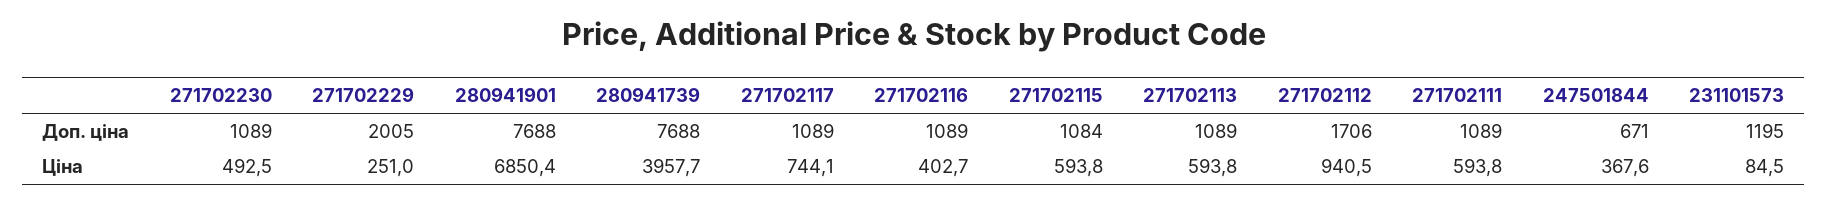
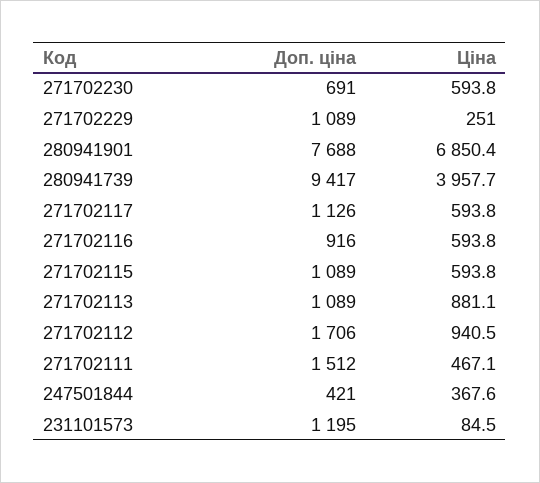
  {
    "271702230": {
-     "Доп. ціна": 1089,
+     "Доп. ціна": 691,
-     "Ціна": 492.5
+     "Ціна": 593.8
    },
    "271702229": {
-     "Доп. ціна": 2005,
+     "Доп. ціна": 1089,
      "Ціна": 251
    },
    "280941901": {
      "Доп. ціна": 7688,
      "Ціна": 6850.4
    },
    "280941739": {
-     "Доп. ціна": 7688,
+     "Доп. ціна": 9417,
      "Ціна": 3957.7
    },
    "271702117": {
-     "Доп. ціна": 1089,
+     "Доп. ціна": 1126,
-     "Ціна": 744.1
+     "Ціна": 593.8
    },
    "271702116": {
-     "Доп. ціна": 1089,
+     "Доп. ціна": 916,
-     "Ціна": 402.7
+     "Ціна": 593.8
    },
    "271702115": {
-     "Доп. ціна": 1084,
+     "Доп. ціна": 1089,
      "Ціна": 593.8
    },
    "271702113": {
      "Доп. ціна": 1089,
-     "Ціна": 593.8
+     "Ціна": 881.1
    },
    "271702112": {
      "Доп. ціна": 1706,
      "Ціна": 940.5
    },
    "271702111": {
-     "Доп. ціна": 1089,
+     "Доп. ціна": 1512,
-     "Ціна": 593.8
+     "Ціна": 467.1
    },
    "247501844": {
-     "Доп. ціна": 671,
+     "Доп. ціна": 421,
      "Ціна": 367.6
    },
    "231101573": {
      "Доп. ціна": 1195,
      "Ціна": 84.5
    }
  }

